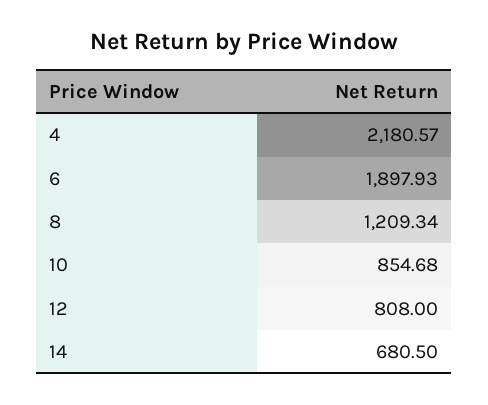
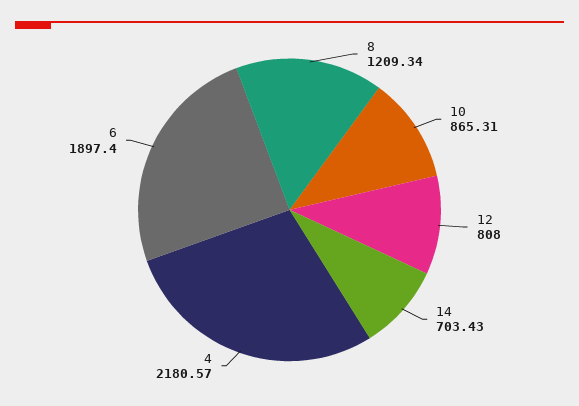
  {
    "4": 2180.57,
-   "6": 1897.93,
+   "6": 1897.4,
    "8": 1209.34,
-   "10": 854.68,
+   "10": 865.31,
    "12": 808,
-   "14": 680.5
+   "14": 703.43
  }

